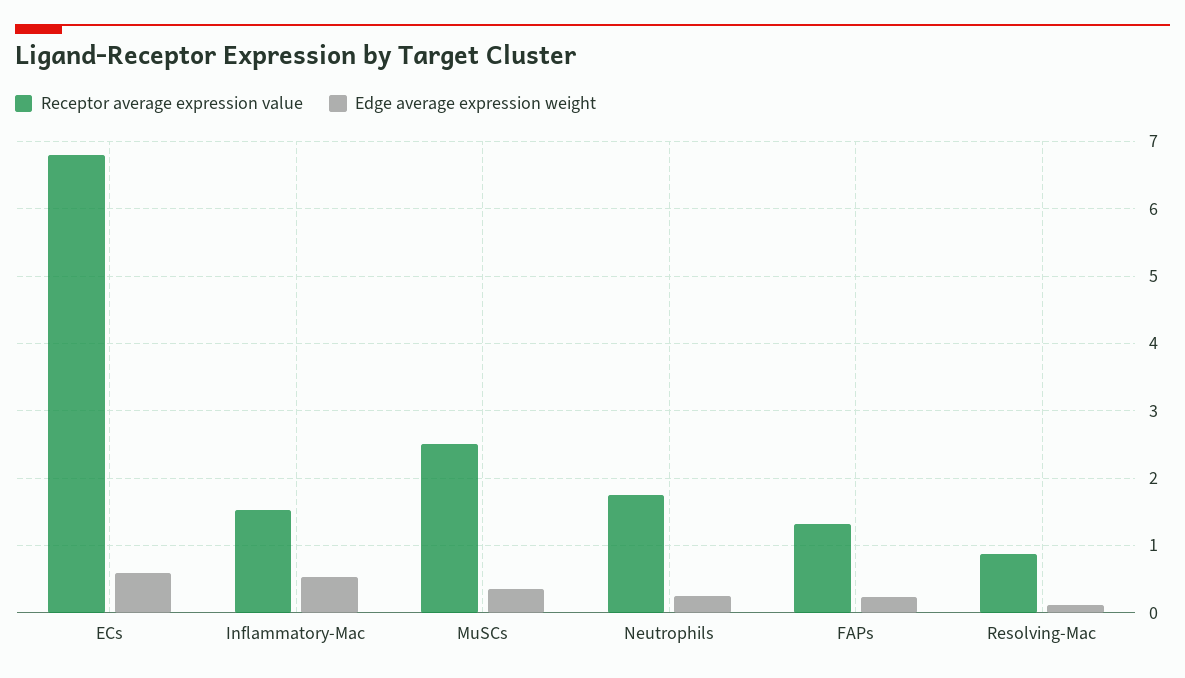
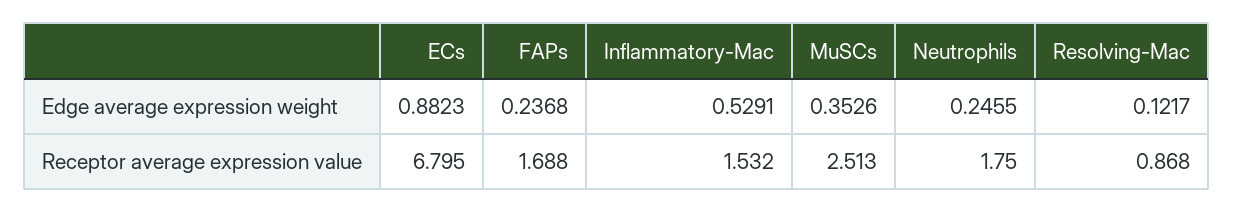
  {
    "Receptor average expression value": {
      "ECs": 6.795,
      "Inflammatory-Mac": 1.532,
      "MuSCs": 2.513,
      "Neutrophils": 1.75,
-     "FAPs": 1.3,
+     "FAPs": 1.688,
      "Resolving-Mac": 0.868
    },
    "Edge average expression weight": {
-     "ECs": 0.6,
+     "ECs": 0.8823,
      "Inflammatory-Mac": 0.5291,
      "MuSCs": 0.3526,
      "Neutrophils": 0.2455,
      "FAPs": 0.2368,
      "Resolving-Mac": 0.1217
    }
  }

